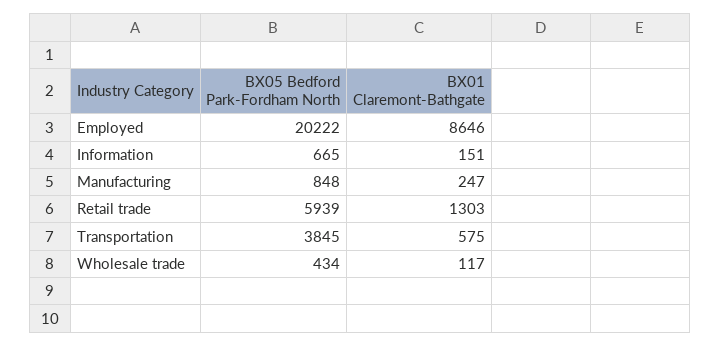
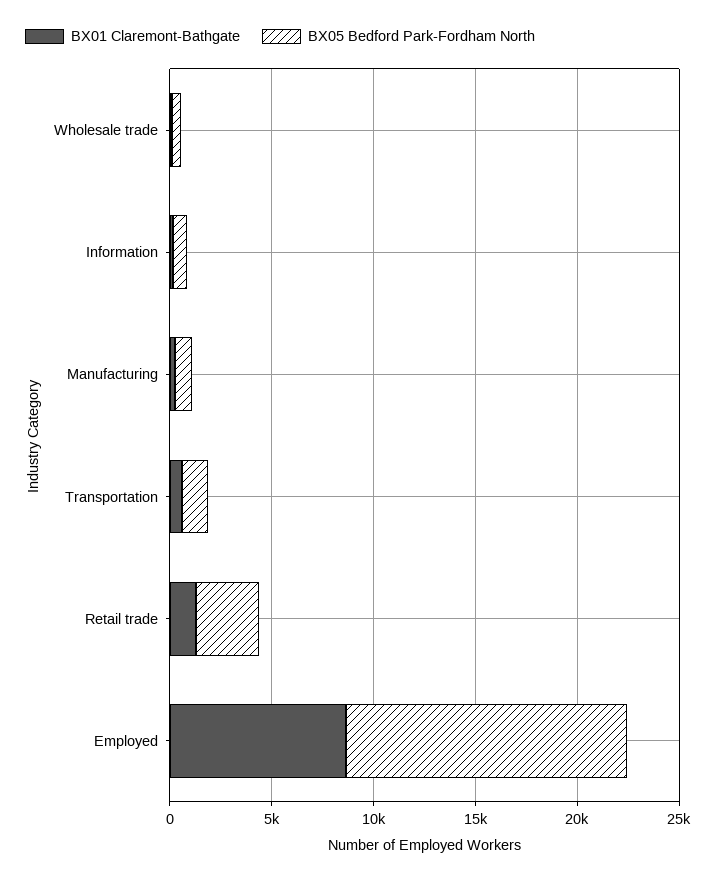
  {
    "BX05 Bedford Park-Fordham North": {
-     "Employed": 20222,
+     "Employed": 14000,
      "Information": 665,
      "Manufacturing": 848,
-     "Retail trade": 5939,
+     "Retail trade": 3000,
-     "Transportation": 3845,
+     "Transportation": 1000,
      "Wholesale trade": 434
    },
    "BX01 Claremont-Bathgate": {
      "Employed": 8646,
      "Information": 151,
      "Manufacturing": 247,
      "Retail trade": 1303,
      "Transportation": 575,
      "Wholesale trade": 117
    }
  }

